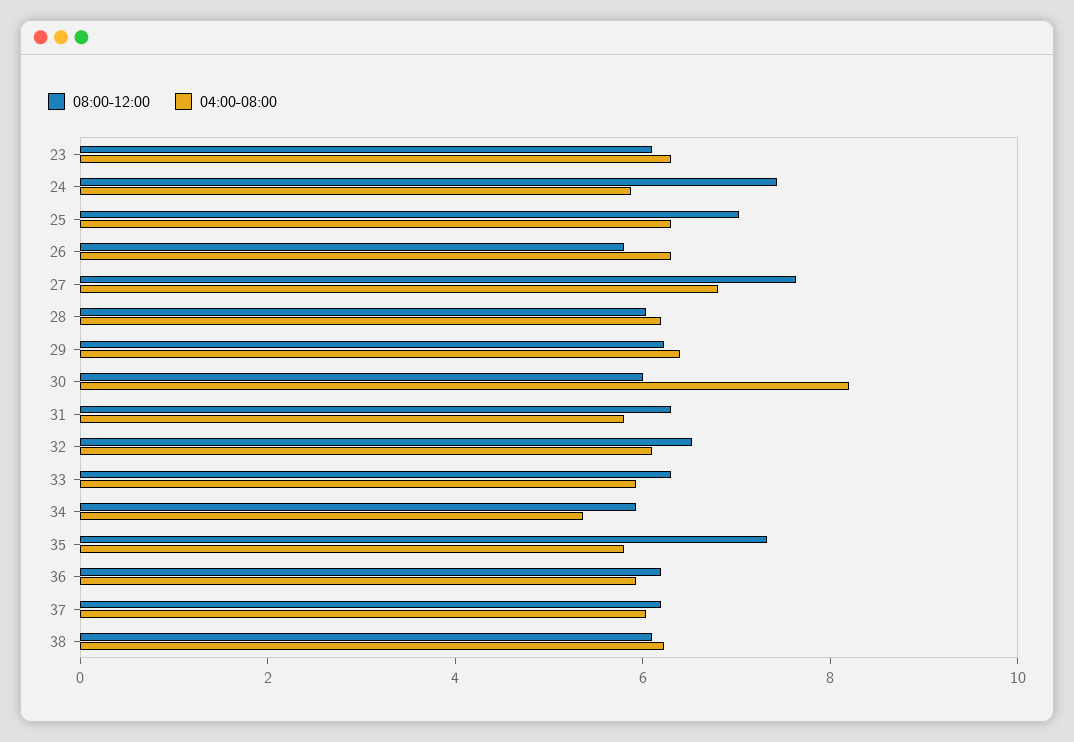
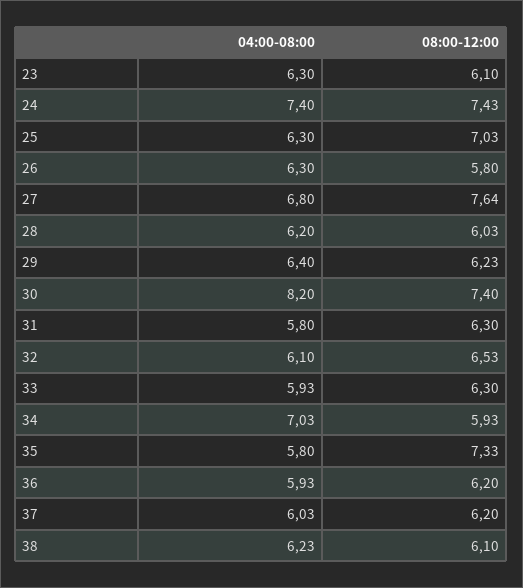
  {
    "08:00-12:00": {
      "23": 6.1,
      "24": 7.43,
      "25": 7.03,
      "26": 5.8,
      "27": 7.64,
      "28": 6.03,
      "29": 6.23,
-     "30": 6,
+     "30": 7.4,
      "31": 6.3,
      "32": 6.53,
      "33": 6.3,
      "34": 5.93,
      "35": 7.33,
      "36": 6.2,
      "37": 6.2,
      "38": 6.1
    },
    "04:00-08:00": {
      "23": 6.3,
-     "24": 6,
+     "24": 7.4,
      "25": 6.3,
      "26": 6.3,
      "27": 6.8,
      "28": 6.2,
      "29": 6.4,
      "30": 8.2,
      "31": 5.8,
      "32": 6.1,
      "33": 5.93,
-     "34": 5.5,
+     "34": 7.03,
      "35": 5.8,
      "36": 5.93,
      "37": 6.03,
      "38": 6.23
    }
  }

